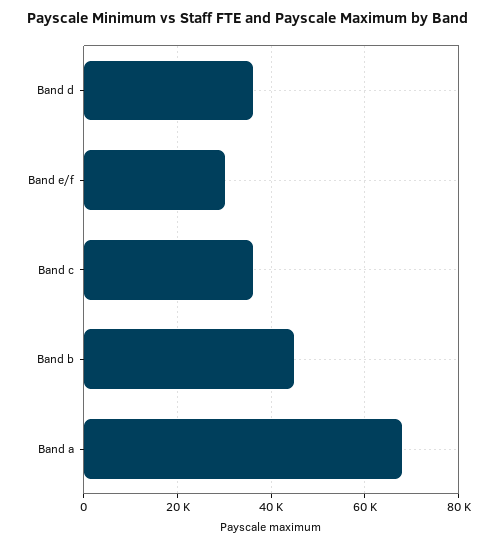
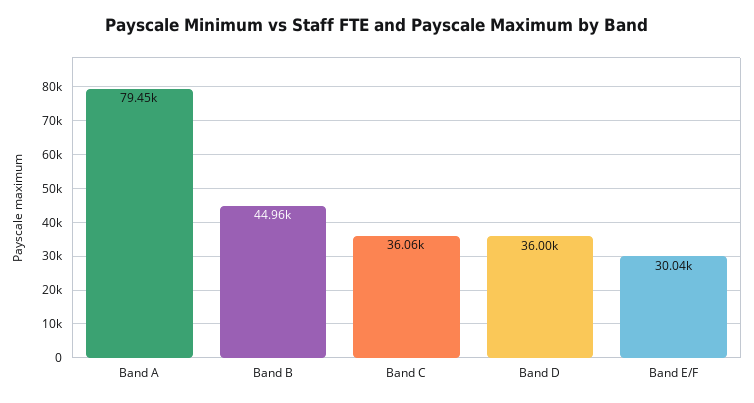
  {
    "Band d": 36000,
    "Band e/f": 30040,
    "Band c": 36060,
    "Band b": 44960,
-   "Band a": 68000
+   "Band a": 79450
  }

